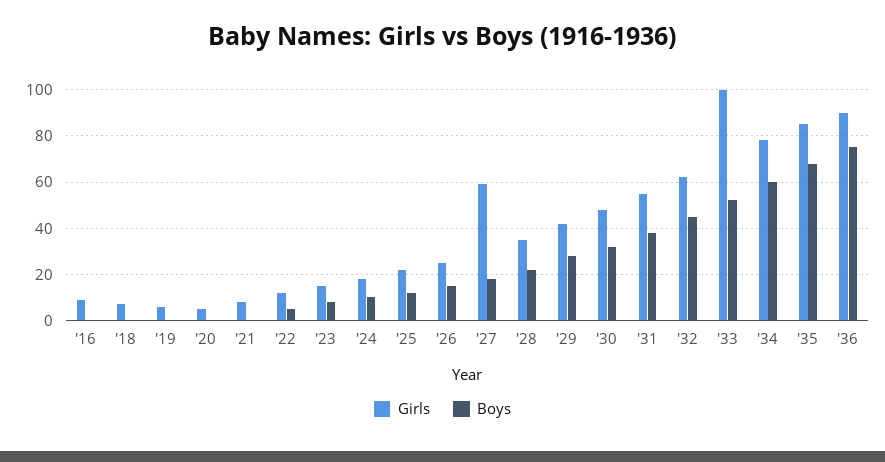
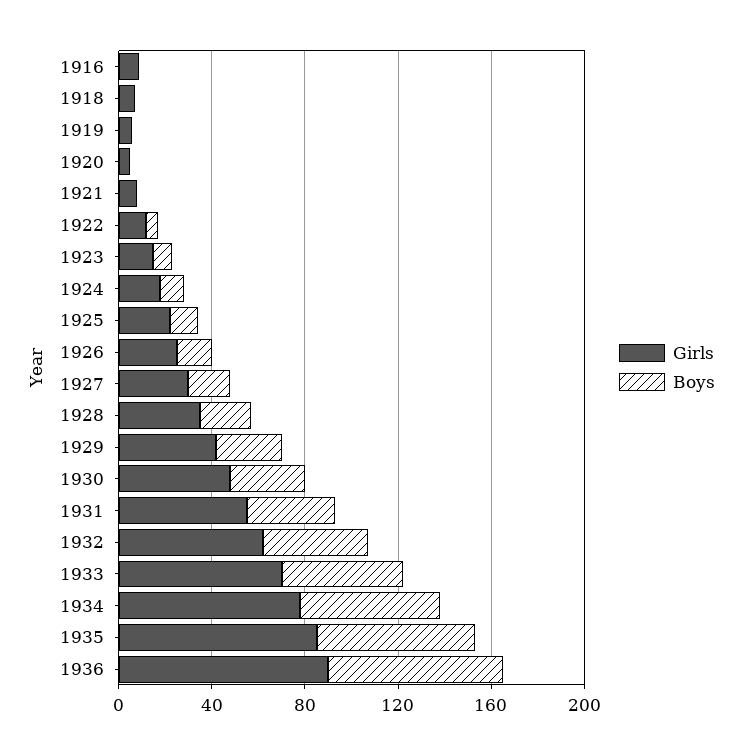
  {
    "Girls": {
      "'16": 10,
      "'18": 5,
      "'19": 5,
      "'20": 5,
      "'21": 10,
      "'22": 10,
      "'23": 15,
      "'24": 20,
      "'25": 20,
      "'26": 25,
-     "'27": 60,
+     "'27": 30,
      "'28": 35,
      "'29": 40,
      "'30": 50,
      "'31": 55,
      "'32": 60,
-     "'33": 100,
+     "'33": 70,
      "'34": 80,
      "'35": 85,
      "'36": 90
    },
    "Boys": {
      "'16": 0,
      "'18": 0,
      "'19": 0,
      "'20": 0,
      "'21": 0,
      "'22": 5,
      "'23": 10,
      "'24": 10,
      "'25": 10,
      "'26": 15,
      "'27": 20,
      "'28": 20,
      "'29": 30,
      "'30": 30,
      "'31": 40,
      "'32": 45,
      "'33": 50,
      "'34": 60,
      "'35": 70,
      "'36": 75
    }
  }

